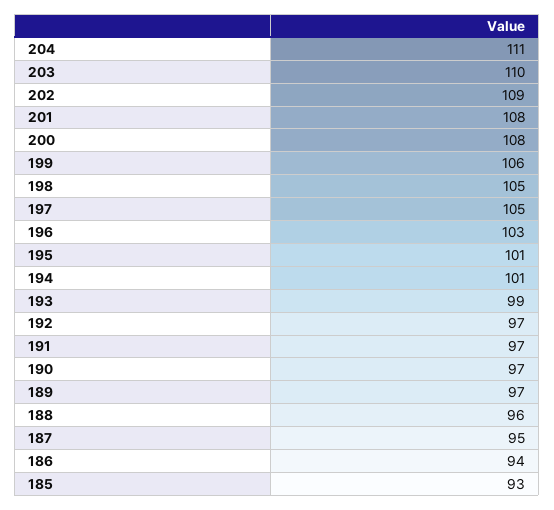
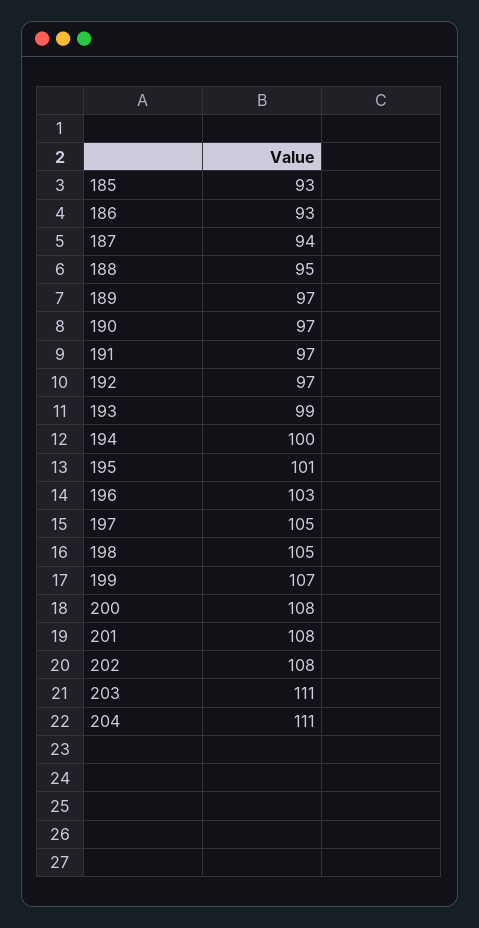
  {
    "204": 111,
-   "203": 110,
+   "203": 111,
-   "202": 109,
+   "202": 108,
    "201": 108,
    "200": 108,
-   "199": 106,
+   "199": 107,
    "198": 105,
    "197": 105,
    "196": 103,
    "195": 101,
-   "194": 101,
+   "194": 100,
    "193": 99,
    "192": 97,
    "191": 97,
    "190": 97,
    "189": 97,
-   "188": 96,
+   "188": 95,
-   "187": 95,
+   "187": 94,
-   "186": 94,
+   "186": 93,
    "185": 93
  }

